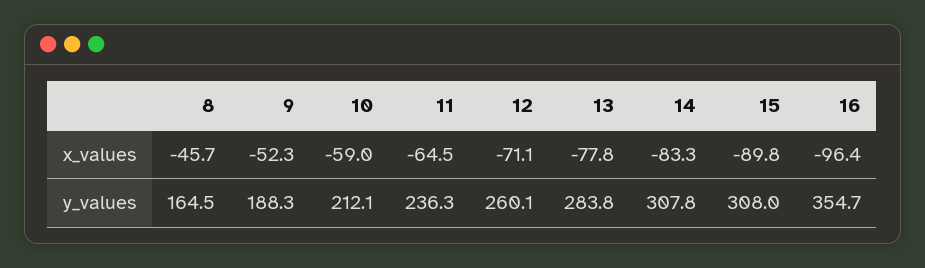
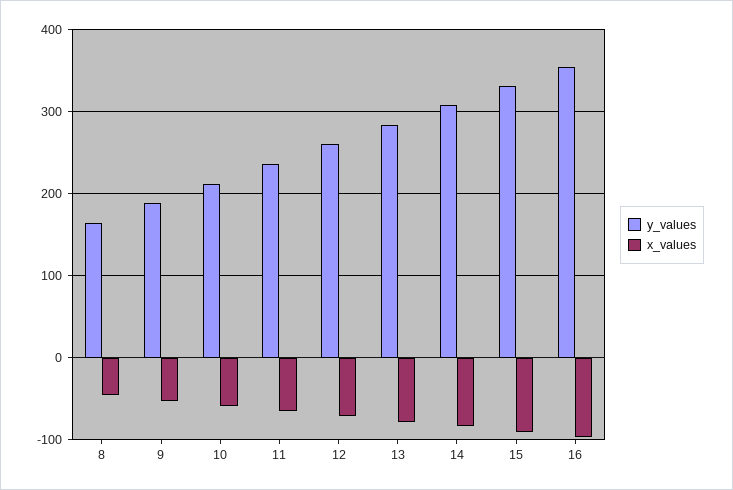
  {
    "x_values": {
      "8": -45.7,
      "9": -52.3,
      "10": -59,
      "11": -64.5,
      "12": -71.1,
      "13": -77.8,
      "14": -83.3,
      "15": -89.8,
      "16": -96.4
    },
    "y_values": {
      "8": 164.5,
      "9": 188.3,
      "10": 212.1,
      "11": 236.3,
      "12": 260.1,
      "13": 283.8,
      "14": 307.8,
-     "15": 308,
+     "15": 330,
      "16": 354.7
    }
  }

